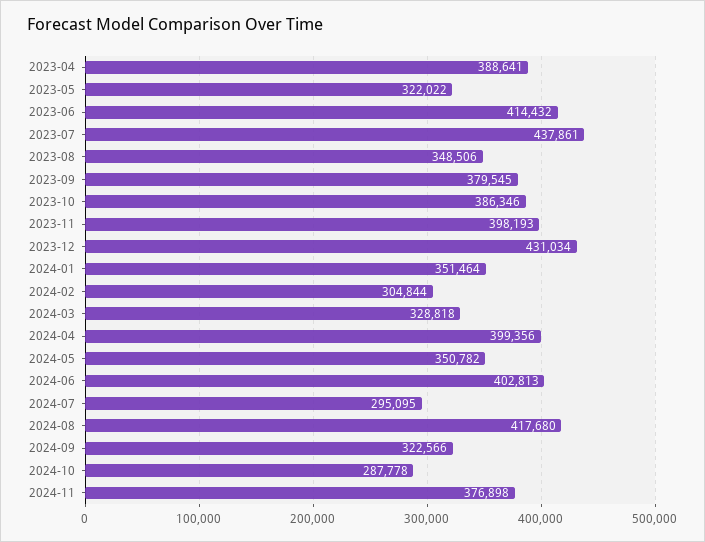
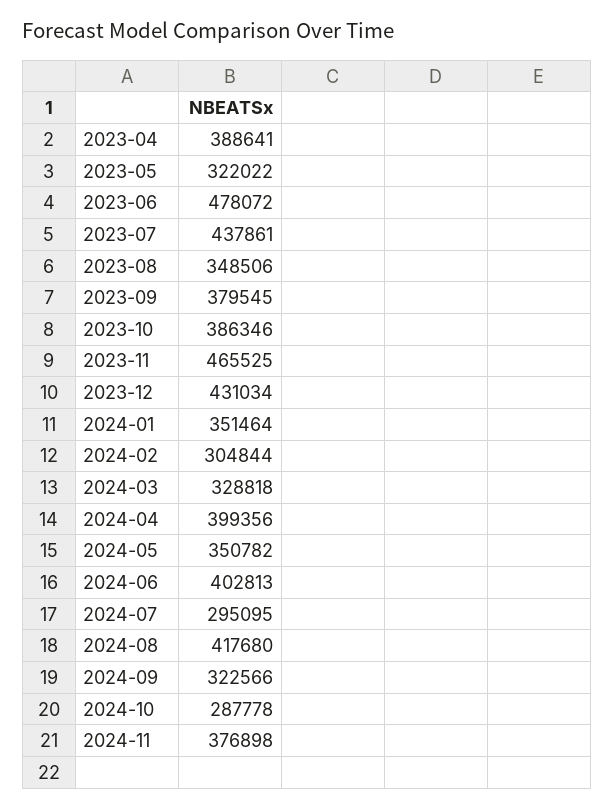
  {
    "2023-04": 388641,
    "2023-05": 322022,
-   "2023-06": 414432,
+   "2023-06": 478072,
    "2023-07": 437861,
    "2023-08": 348506,
    "2023-09": 379545,
    "2023-10": 386346,
-   "2023-11": 398193,
+   "2023-11": 465525,
    "2023-12": 431034,
    "2024-01": 351464,
    "2024-02": 304844,
    "2024-03": 328818,
    "2024-04": 399356,
    "2024-05": 350782,
    "2024-06": 402813,
    "2024-07": 295095,
    "2024-08": 417680,
    "2024-09": 322566,
    "2024-10": 287778,
    "2024-11": 376898
  }

